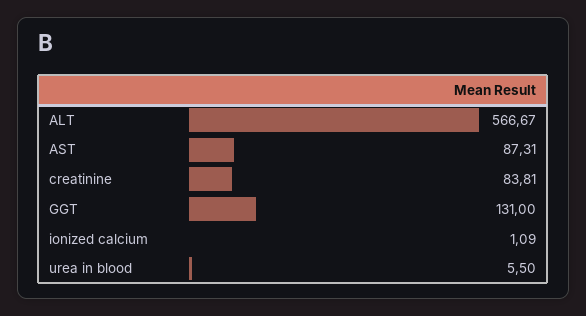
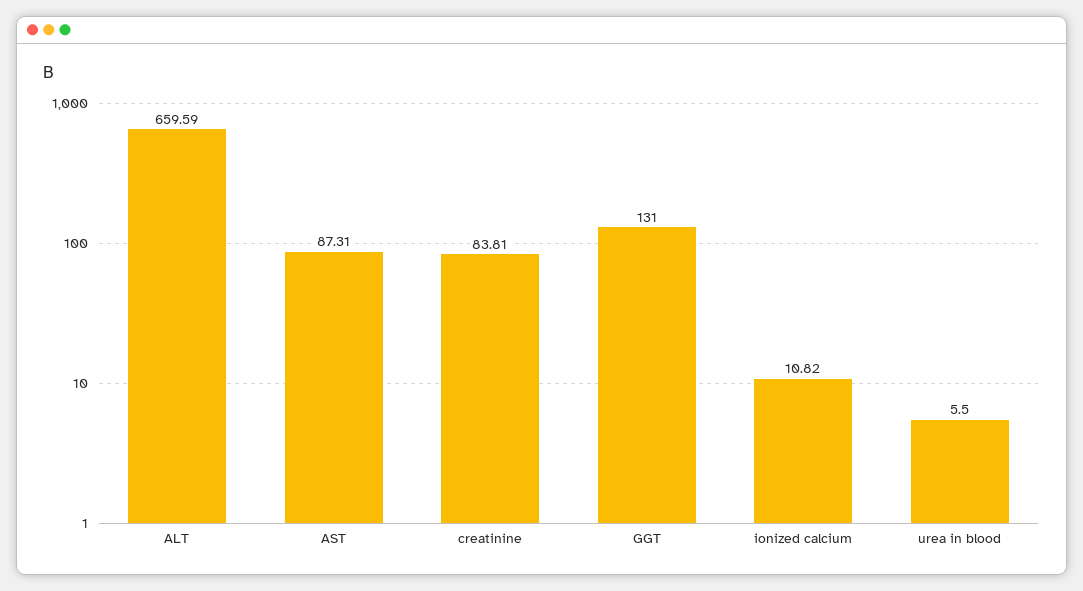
  {
-   "ALT": 566.67,
+   "ALT": 659.59,
    "AST": 87.31,
    "creatinine": 83.81,
    "GGT": 131,
-   "ionized calcium": 1.09,
+   "ionized calcium": 10.82,
    "urea in blood": 5.5
  }

